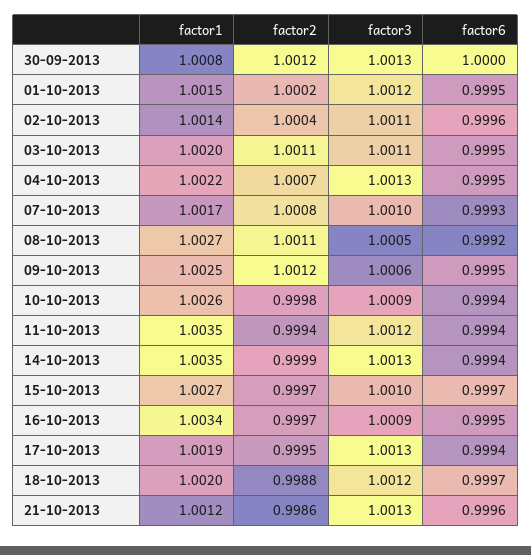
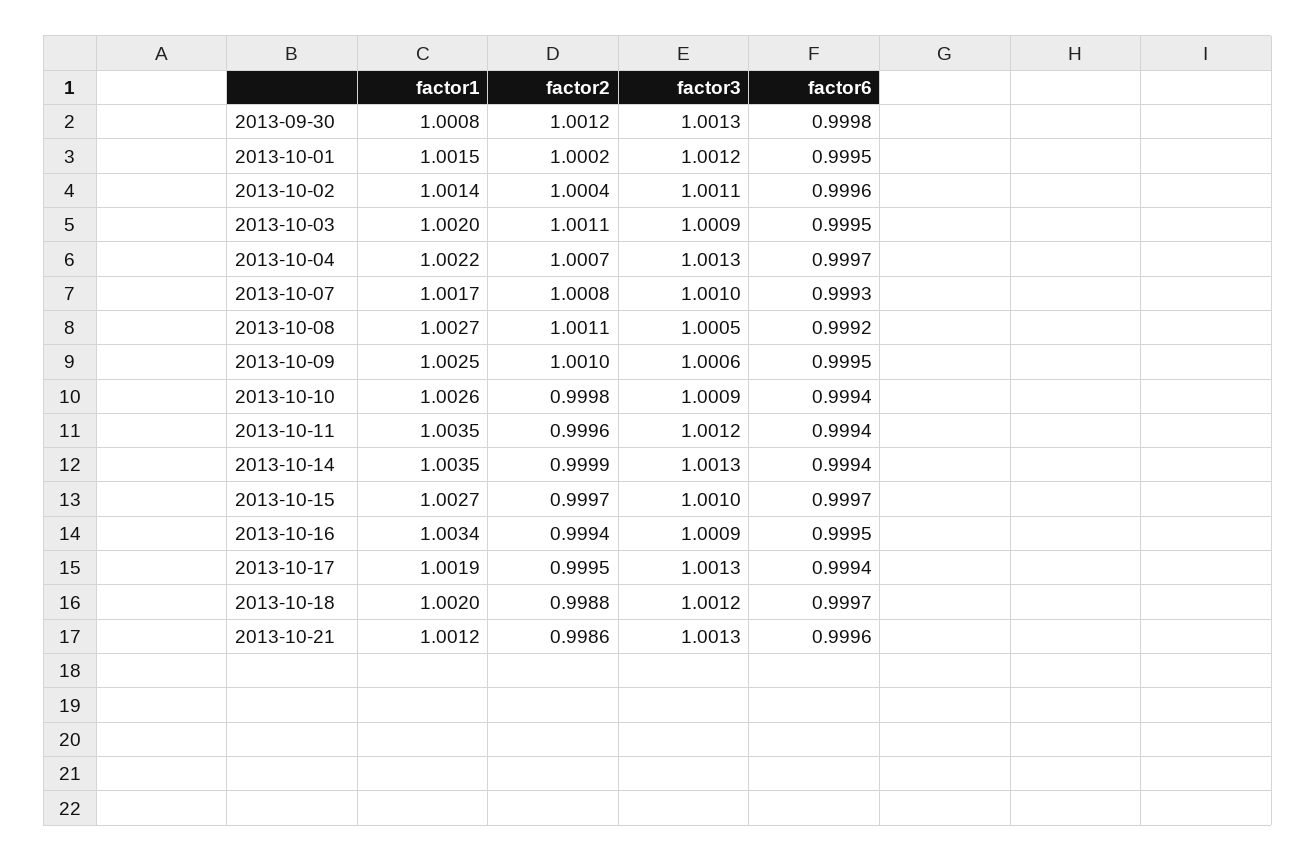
  {
    "factor1": {
      "30-09-2013": 1.0008,
      "01-10-2013": 1.0015,
      "02-10-2013": 1.0014,
      "03-10-2013": 1.002,
      "04-10-2013": 1.0022,
      "07-10-2013": 1.0017,
      "08-10-2013": 1.0027,
      "09-10-2013": 1.0025,
      "10-10-2013": 1.0026,
      "11-10-2013": 1.0035,
      "14-10-2013": 1.0035,
      "15-10-2013": 1.0027,
      "16-10-2013": 1.0034,
      "17-10-2013": 1.0019,
      "18-10-2013": 1.002,
      "21-10-2013": 1.0012
    },
    "factor2": {
      "30-09-2013": 1.0012,
      "01-10-2013": 1.0002,
      "02-10-2013": 1.0004,
      "03-10-2013": 1.0011,
      "04-10-2013": 1.0007,
      "07-10-2013": 1.0008,
      "08-10-2013": 1.0011,
-     "09-10-2013": 1.0012,
+     "09-10-2013": 1.001,
      "10-10-2013": 0.9998,
-     "11-10-2013": 0.9994,
+     "11-10-2013": 0.9996,
      "14-10-2013": 0.9999,
      "15-10-2013": 0.9997,
-     "16-10-2013": 0.9997,
+     "16-10-2013": 0.9994,
      "17-10-2013": 0.9995,
      "18-10-2013": 0.9988,
      "21-10-2013": 0.9986
    },
    "factor3": {
      "30-09-2013": 1.0013,
      "01-10-2013": 1.0012,
      "02-10-2013": 1.0011,
-     "03-10-2013": 1.0011,
+     "03-10-2013": 1.0009,
      "04-10-2013": 1.0013,
      "07-10-2013": 1.001,
      "08-10-2013": 1.0005,
      "09-10-2013": 1.0006,
      "10-10-2013": 1.0009,
      "11-10-2013": 1.0012,
      "14-10-2013": 1.0013,
      "15-10-2013": 1.001,
      "16-10-2013": 1.0009,
      "17-10-2013": 1.0013,
      "18-10-2013": 1.0012,
      "21-10-2013": 1.0013
    },
    "factor6": {
-     "30-09-2013": 1,
+     "30-09-2013": 0.9998,
      "01-10-2013": 0.9995,
      "02-10-2013": 0.9996,
      "03-10-2013": 0.9995,
-     "04-10-2013": 0.9995,
+     "04-10-2013": 0.9997,
      "07-10-2013": 0.9993,
      "08-10-2013": 0.9992,
      "09-10-2013": 0.9995,
      "10-10-2013": 0.9994,
      "11-10-2013": 0.9994,
      "14-10-2013": 0.9994,
      "15-10-2013": 0.9997,
      "16-10-2013": 0.9995,
      "17-10-2013": 0.9994,
      "18-10-2013": 0.9997,
      "21-10-2013": 0.9996
    }
  }

